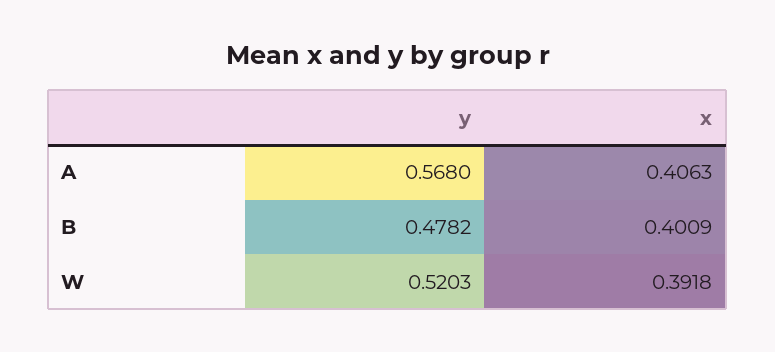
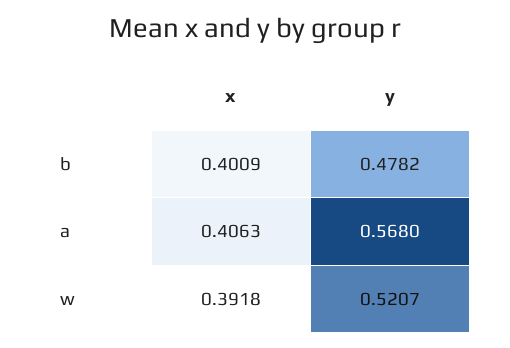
  {
    "y": {
      "A": 0.568,
      "B": 0.4782,
-     "W": 0.5203
+     "W": 0.5207
    },
    "x": {
      "A": 0.4063,
      "B": 0.4009,
      "W": 0.3918
    }
  }

